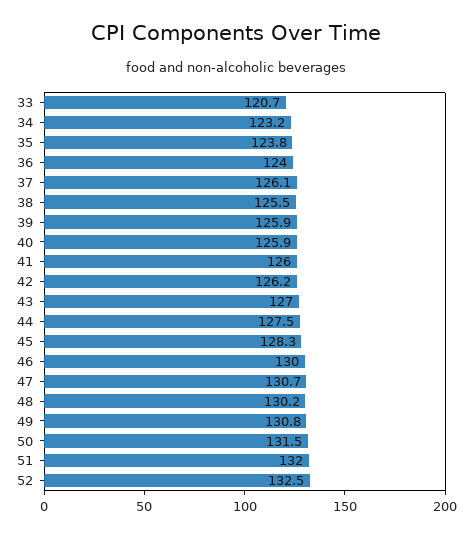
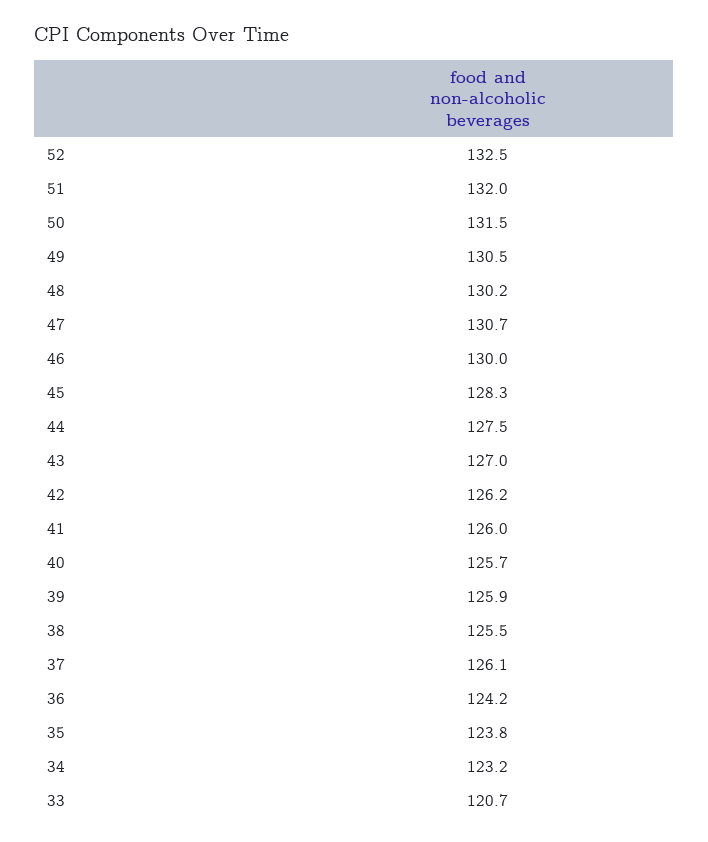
  {
    "33": 120.7,
    "34": 123.2,
    "35": 123.8,
-   "36": 124,
+   "36": 124.2,
    "37": 126.1,
    "38": 125.5,
    "39": 125.9,
-   "40": 125.9,
+   "40": 125.7,
    "41": 126,
    "42": 126.2,
    "43": 127,
    "44": 127.5,
    "45": 128.3,
    "46": 130,
    "47": 130.7,
    "48": 130.2,
-   "49": 130.8,
+   "49": 130.5,
    "50": 131.5,
    "51": 132,
    "52": 132.5
  }

